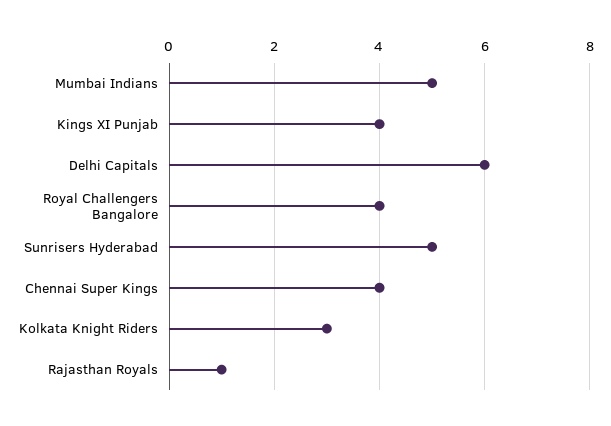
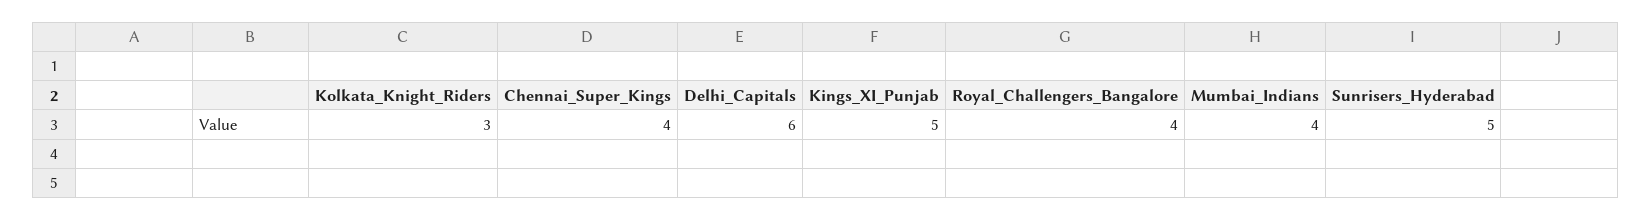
  {
-   "Mumbai Indians": 5,
+   "Mumbai Indians": 4,
-   "Kings XI Punjab": 4,
+   "Kings XI Punjab": 5,
    "Delhi Capitals": 6,
    "Royal Challengers Bangalore": 4,
    "Sunrisers Hyderabad": 5,
    "Chennai Super Kings": 4,
-   "Kolkata Knight Riders": 3,
+   "Kolkata Knight Riders": 3
-   "Rajasthan Royals": 1
  }

